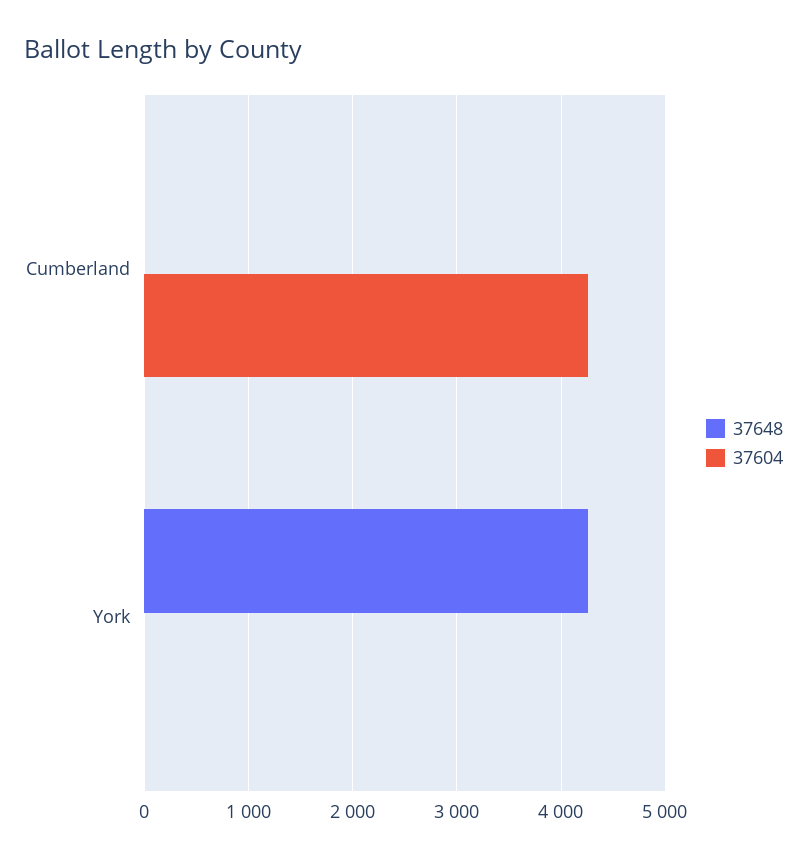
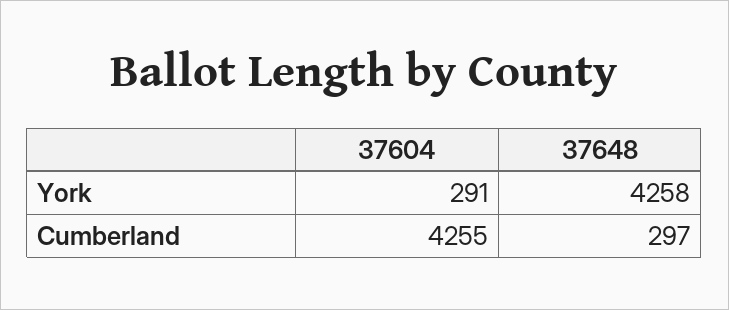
  {
    "37648": {
-     "Cumberland": 0,
+     "Cumberland": 297,
      "York": 4258
    },
    "37604": {
      "Cumberland": 4255,
-     "York": 0
+     "York": 291
    }
  }

